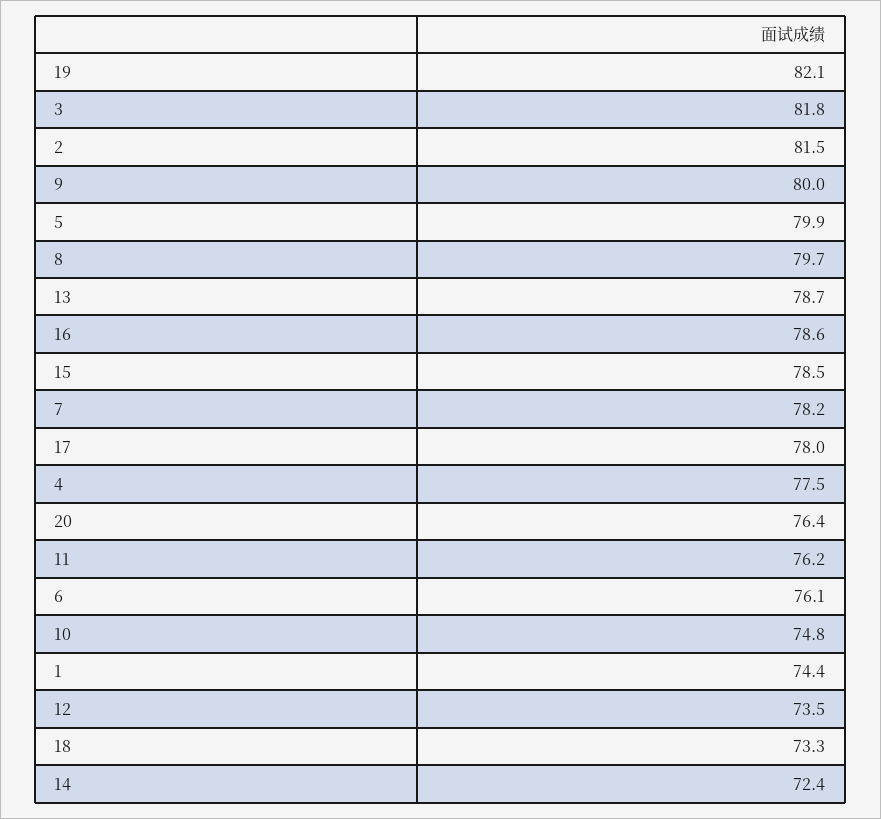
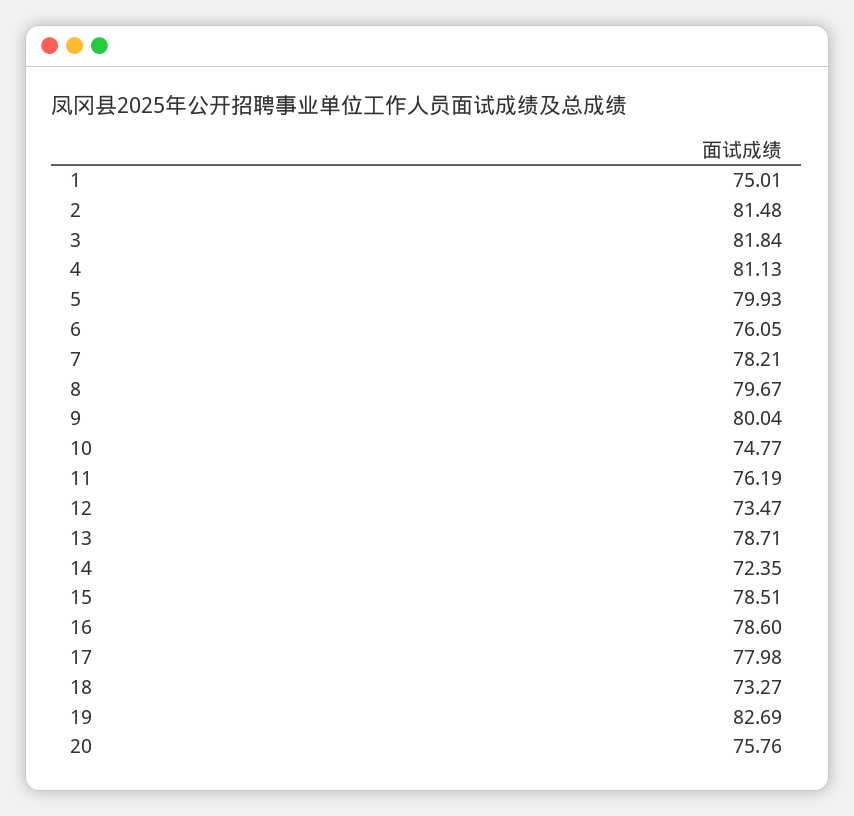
  {
-   "19": 82.1,
+   "19": 82.69,
    "3": 81.84,
    "2": 81.48,
    "9": 80.04,
    "5": 79.93,
    "8": 79.67,
    "13": 78.71,
    "16": 78.6,
    "15": 78.51,
    "7": 78.21,
    "17": 77.98,
-   "4": 77.5,
+   "4": 81.13,
-   "20": 76.4,
+   "20": 75.76,
    "11": 76.19,
    "6": 76.05,
    "10": 74.77,
-   "1": 74.4,
+   "1": 75.01,
    "12": 73.47,
    "18": 73.27,
    "14": 72.35
  }

